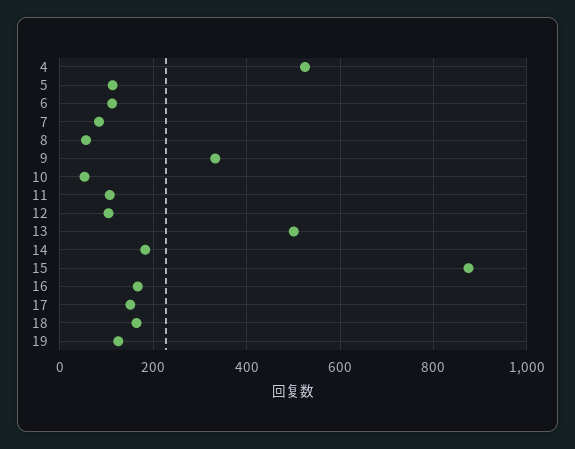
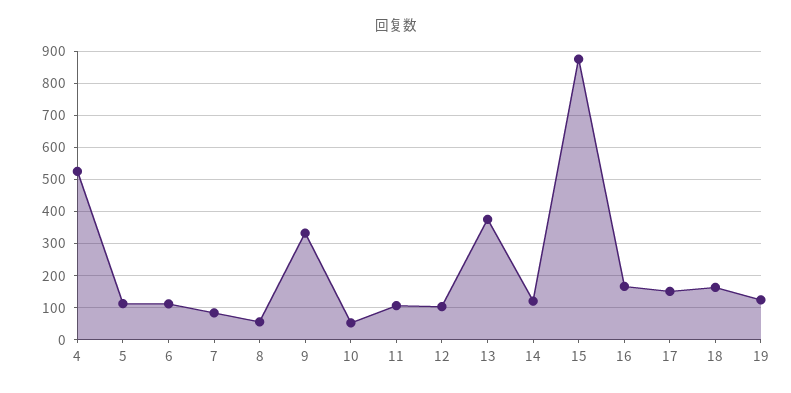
  {
    "4": 520,
    "5": 120,
    "6": 120,
    "7": 80,
    "8": 60,
    "9": 340,
    "10": 60,
    "11": 100,
    "12": 100,
-   "13": 500,
+   "13": 380,
-   "14": 180,
+   "14": 120,
    "15": 880,
    "16": 160,
    "17": 160,
    "18": 160,
    "19": 120
  }

